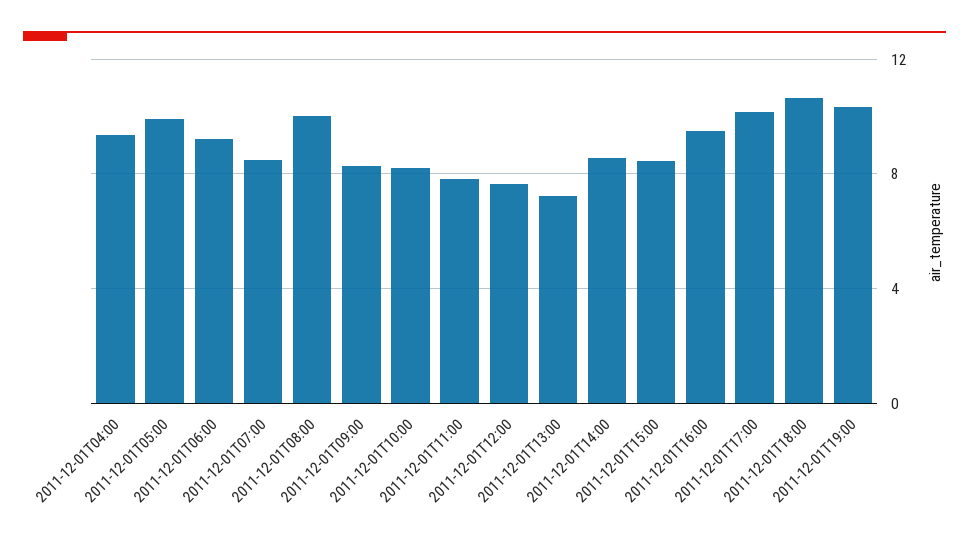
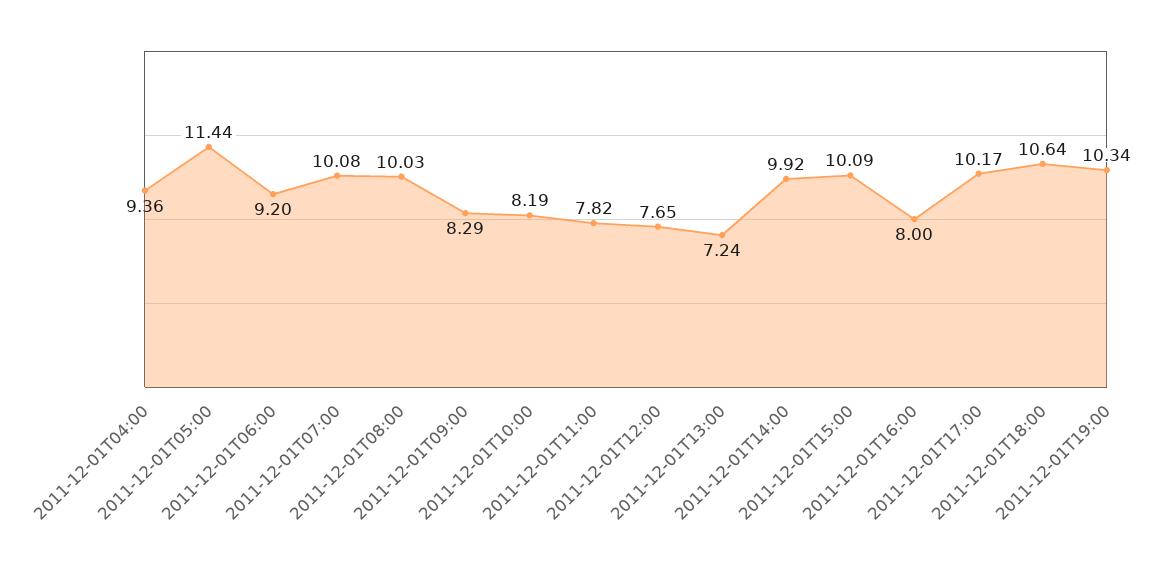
  {
    "2011-12-01T04:00": 9.36,
-   "2011-12-01T05:00": 10,
+   "2011-12-01T05:00": 11.44,
    "2011-12-01T06:00": 9.2,
-   "2011-12-01T07:00": 8.5,
+   "2011-12-01T07:00": 10.08,
    "2011-12-01T08:00": 10.03,
    "2011-12-01T09:00": 8.29,
    "2011-12-01T10:00": 8.19,
    "2011-12-01T11:00": 7.82,
    "2011-12-01T12:00": 7.65,
    "2011-12-01T13:00": 7.24,
-   "2011-12-01T14:00": 8.5,
+   "2011-12-01T14:00": 9.92,
-   "2011-12-01T15:00": 8.5,
+   "2011-12-01T15:00": 10.09,
-   "2011-12-01T16:00": 9.5,
+   "2011-12-01T16:00": 8,
    "2011-12-01T17:00": 10.17,
    "2011-12-01T18:00": 10.64,
    "2011-12-01T19:00": 10.34
  }

